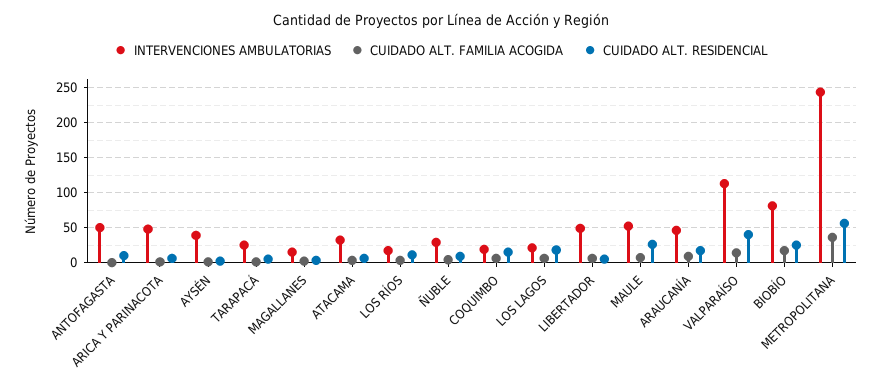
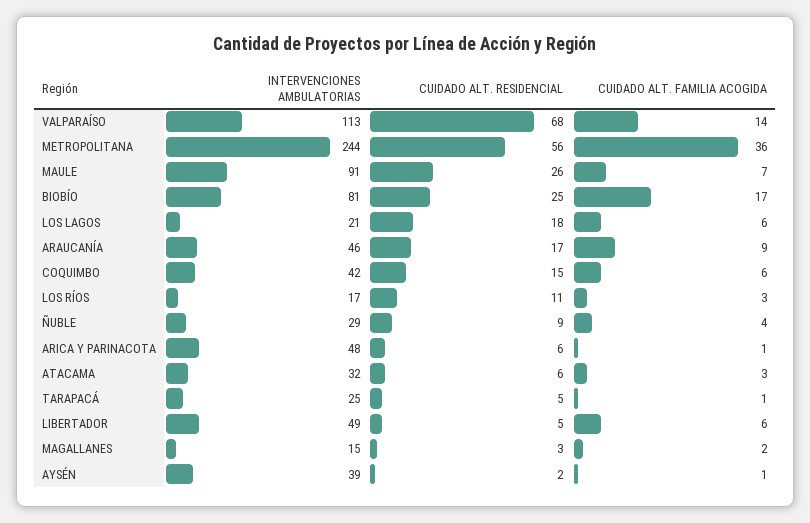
  {
    "INTERVENCIONES AMBULATORIAS": {
-     "ANTOFAGASTA": 50,
      "ARICA Y PARINACOTA": 48,
      "AYSÉN": 39,
      "TARAPACÁ": 25,
      "MAGALLANES": 15,
      "ATACAMA": 32,
      "LOS RÍOS": 17,
      "ÑUBLE": 29,
-     "COQUIMBO": 20,
+     "COQUIMBO": 42,
      "LOS LAGOS": 21,
      "LIBERTADOR": 49,
-     "MAULE": 50,
+     "MAULE": 91,
      "ARAUCANÍA": 46,
      "VALPARAÍSO": 113,
      "BIOBÍO": 81,
      "METROPOLITANA": 244
    },
    "CUIDADO ALT. FAMILIA ACOGIDA": {
-     "ANTOFAGASTA": 0,
      "ARICA Y PARINACOTA": 1,
      "AYSÉN": 1,
      "TARAPACÁ": 1,
      "MAGALLANES": 2,
      "ATACAMA": 3,
      "LOS RÍOS": 3,
      "ÑUBLE": 4,
      "COQUIMBO": 6,
      "LOS LAGOS": 6,
      "LIBERTADOR": 6,
      "MAULE": 7,
      "ARAUCANÍA": 9,
      "VALPARAÍSO": 14,
      "BIOBÍO": 17,
      "METROPOLITANA": 36
    },
    "CUIDADO ALT. RESIDENCIAL": {
-     "ANTOFAGASTA": 10,
      "ARICA Y PARINACOTA": 6,
      "AYSÉN": 2,
      "TARAPACÁ": 5,
      "MAGALLANES": 3,
      "ATACAMA": 6,
      "LOS RÍOS": 11,
      "ÑUBLE": 9,
      "COQUIMBO": 15,
      "LOS LAGOS": 18,
      "LIBERTADOR": 5,
      "MAULE": 26,
      "ARAUCANÍA": 17,
-     "VALPARAÍSO": 40,
+     "VALPARAÍSO": 68,
      "BIOBÍO": 25,
      "METROPOLITANA": 56
    }
  }

